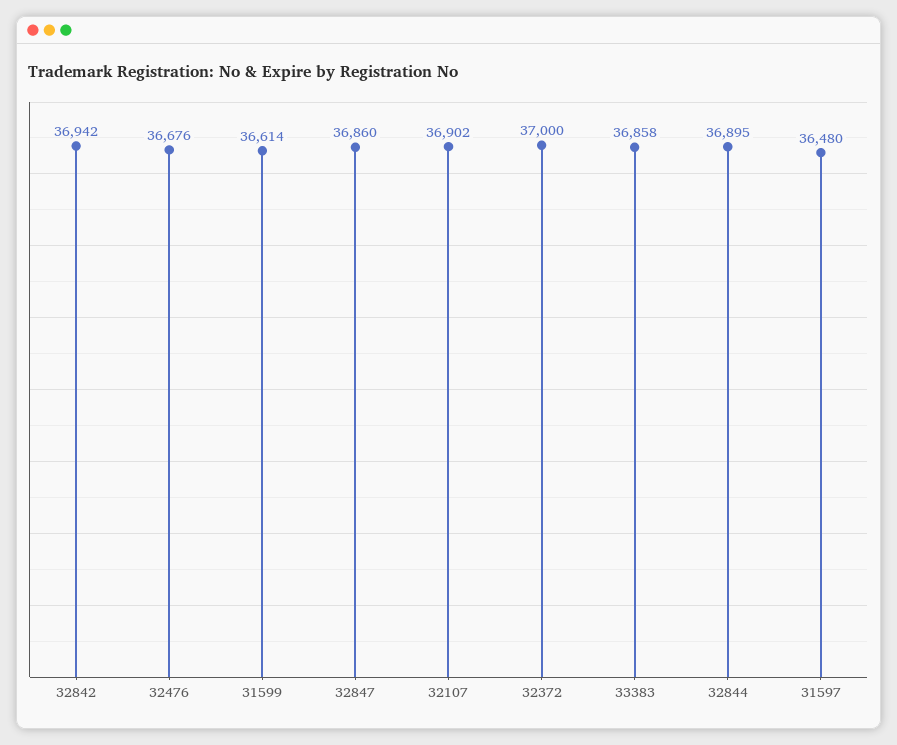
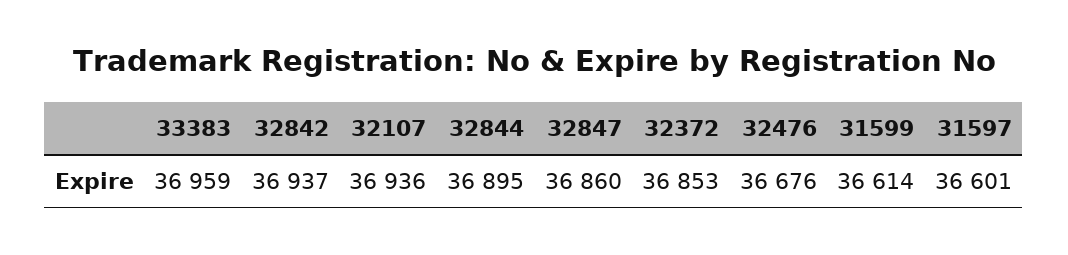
  {
-   "32842": 36942,
+   "32842": 36937,
    "32476": 36676,
    "31599": 36614,
    "32847": 36860,
-   "32107": 36902,
+   "32107": 36936,
-   "32372": 37000,
+   "32372": 36853,
-   "33383": 36858,
+   "33383": 36959,
    "32844": 36895,
-   "31597": 36480
+   "31597": 36601
  }

